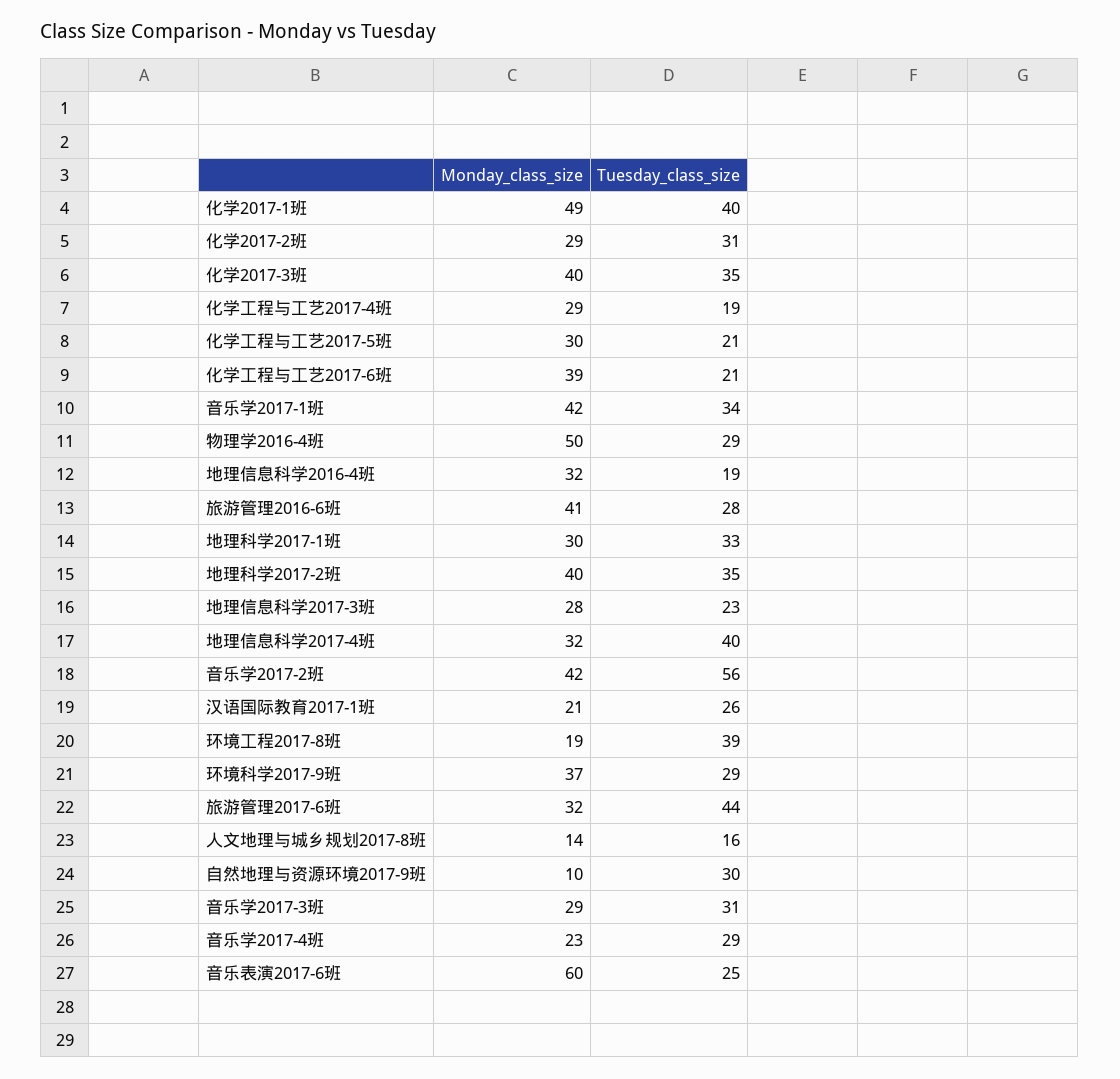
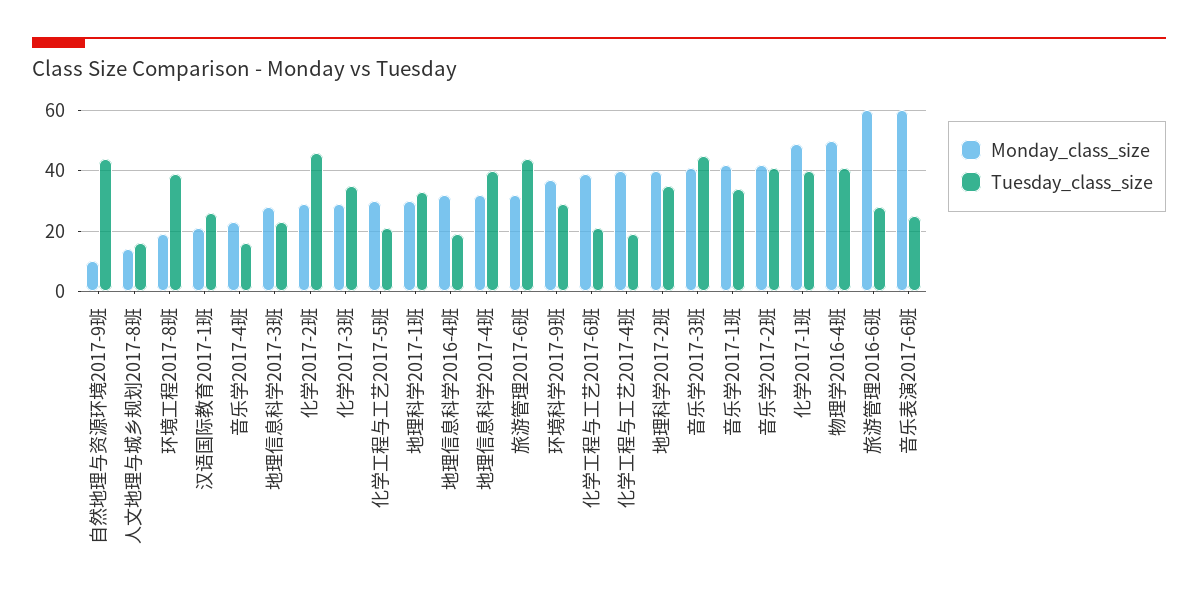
  {
    "Monday_class_size": {
      "化学2017-1班": 49,
      "化学2017-2班": 29,
-     "化学2017-3班": 40,
+     "化学2017-3班": 30,
-     "化学工程与工艺2017-4班": 29,
+     "化学工程与工艺2017-4班": 40,
      "化学工程与工艺2017-5班": 30,
      "化学工程与工艺2017-6班": 39,
      "音乐学2017-1班": 42,
      "物理学2016-4班": 50,
      "地理信息科学2016-4班": 32,
-     "旅游管理2016-6班": 41,
+     "旅游管理2016-6班": 60,
      "地理科学2017-1班": 30,
      "地理科学2017-2班": 40,
      "地理信息科学2017-3班": 28,
      "地理信息科学2017-4班": 32,
      "音乐学2017-2班": 42,
      "汉语国际教育2017-1班": 21,
      "环境工程2017-8班": 19,
      "环境科学2017-9班": 37,
      "旅游管理2017-6班": 32,
      "人文地理与城乡规划2017-8班": 14,
      "自然地理与资源环境2017-9班": 10,
-     "音乐学2017-3班": 29,
+     "音乐学2017-3班": 40,
      "音乐学2017-4班": 23,
      "音乐表演2017-6班": 60
    },
    "Tuesday_class_size": {
      "化学2017-1班": 40,
-     "化学2017-2班": 31,
+     "化学2017-2班": 45,
      "化学2017-3班": 35,
      "化学工程与工艺2017-4班": 19,
      "化学工程与工艺2017-5班": 21,
      "化学工程与工艺2017-6班": 21,
      "音乐学2017-1班": 34,
-     "物理学2016-4班": 29,
+     "物理学2016-4班": 40,
      "地理信息科学2016-4班": 19,
      "旅游管理2016-6班": 28,
      "地理科学2017-1班": 33,
      "地理科学2017-2班": 35,
      "地理信息科学2017-3班": 23,
      "地理信息科学2017-4班": 40,
-     "音乐学2017-2班": 56,
+     "音乐学2017-2班": 40,
      "汉语国际教育2017-1班": 26,
      "环境工程2017-8班": 39,
      "环境科学2017-9班": 29,
      "旅游管理2017-6班": 44,
      "人文地理与城乡规划2017-8班": 16,
-     "自然地理与资源环境2017-9班": 30,
+     "自然地理与资源环境2017-9班": 45,
-     "音乐学2017-3班": 31,
+     "音乐学2017-3班": 45,
-     "音乐学2017-4班": 29,
+     "音乐学2017-4班": 15,
      "音乐表演2017-6班": 25
    }
  }

